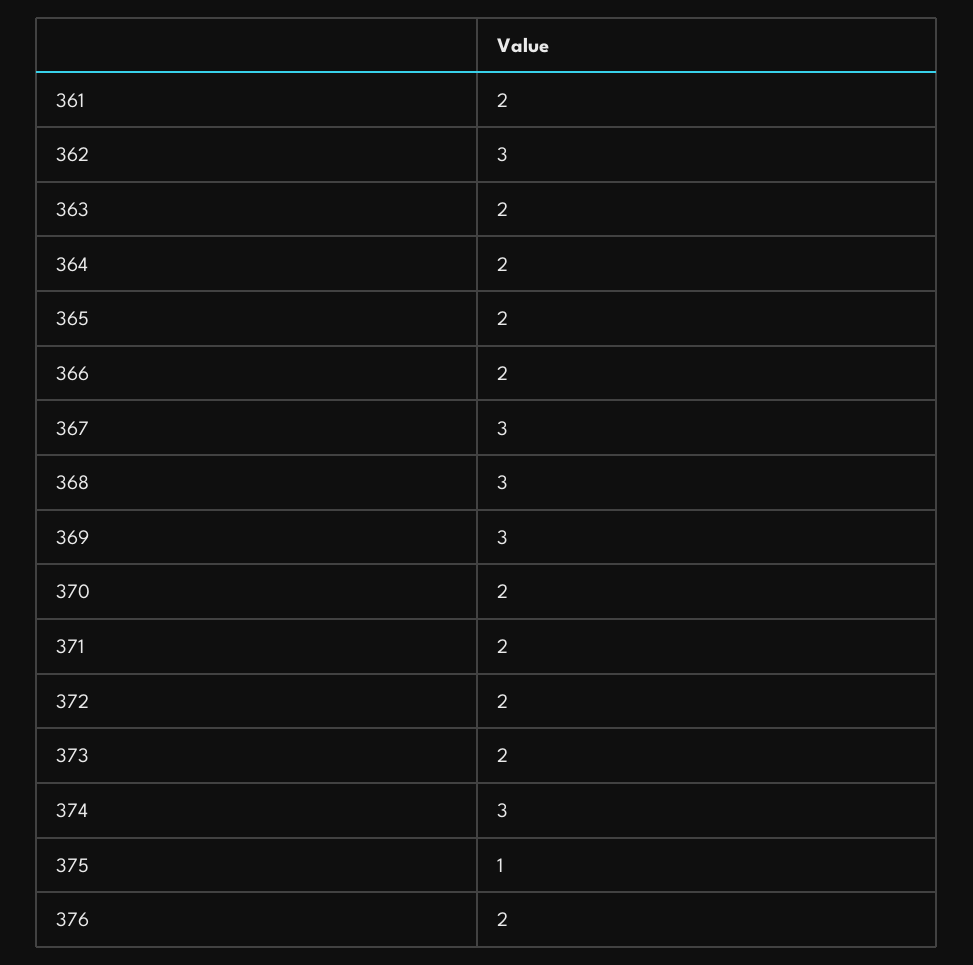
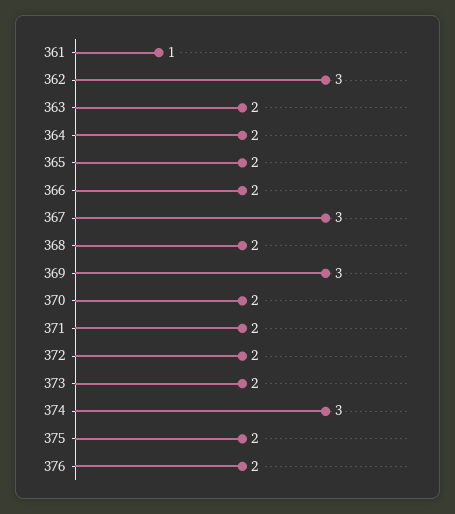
  {
-   "361": 2,
+   "361": 1,
    "362": 3,
    "363": 2,
    "364": 2,
    "365": 2,
    "366": 2,
    "367": 3,
-   "368": 3,
+   "368": 2,
    "369": 3,
    "370": 2,
    "371": 2,
    "372": 2,
    "373": 2,
    "374": 3,
-   "375": 1,
+   "375": 2,
    "376": 2
  }

